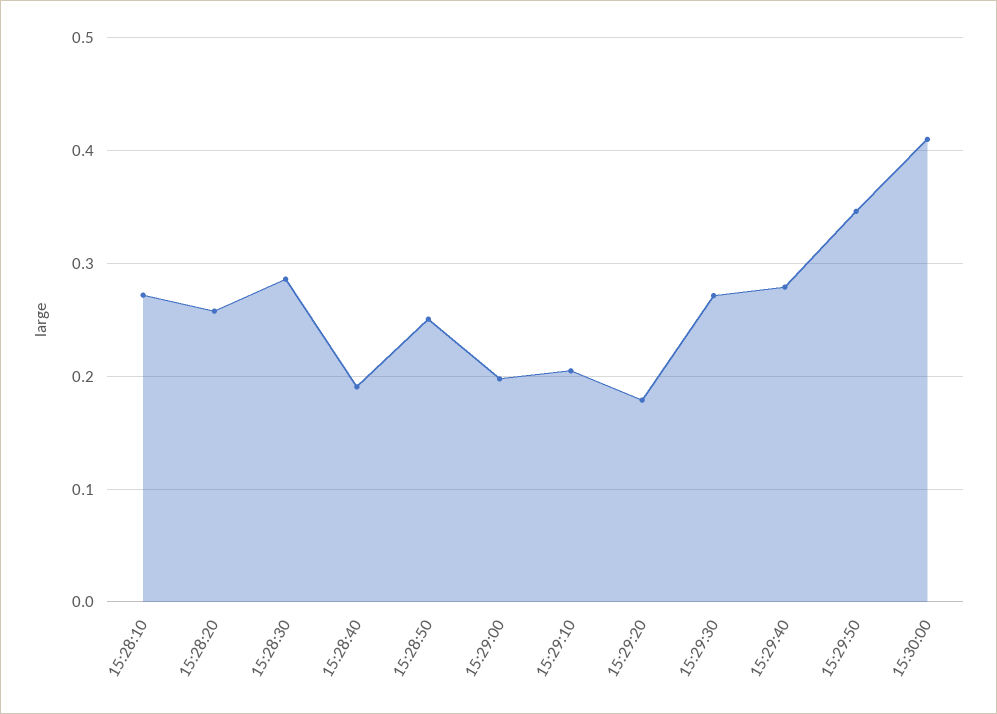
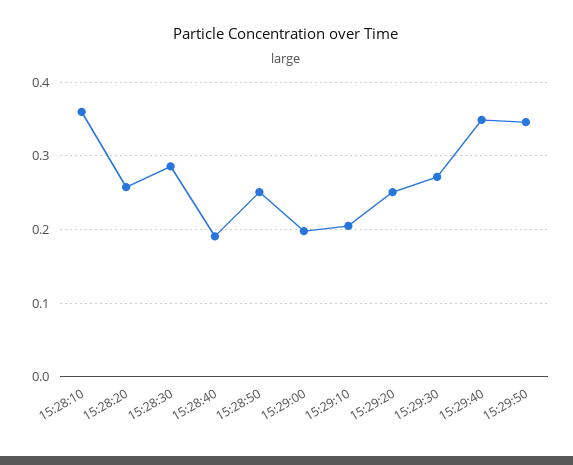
  {
-   "15:28:10": 0.27,
+   "15:28:10": 0.36,
    "15:28:20": 0.26,
    "15:28:30": 0.29,
    "15:28:40": 0.19,
    "15:28:50": 0.25,
    "15:29:00": 0.2,
    "15:29:10": 0.2,
-   "15:29:20": 0.18,
+   "15:29:20": 0.25,
    "15:29:30": 0.27,
-   "15:29:40": 0.28,
+   "15:29:40": 0.35,
-   "15:29:50": 0.35,
+   "15:29:50": 0.35
-   "15:30:00": 0.41
  }

